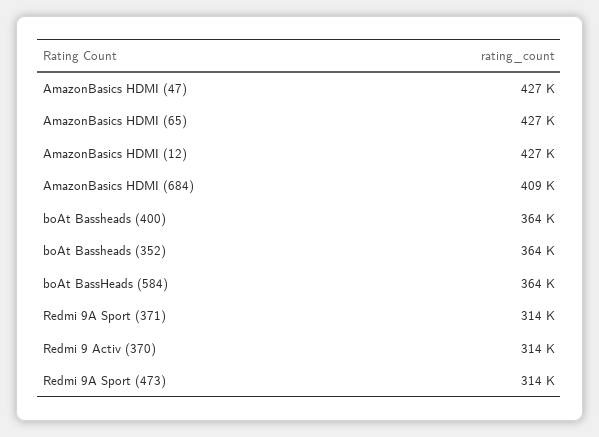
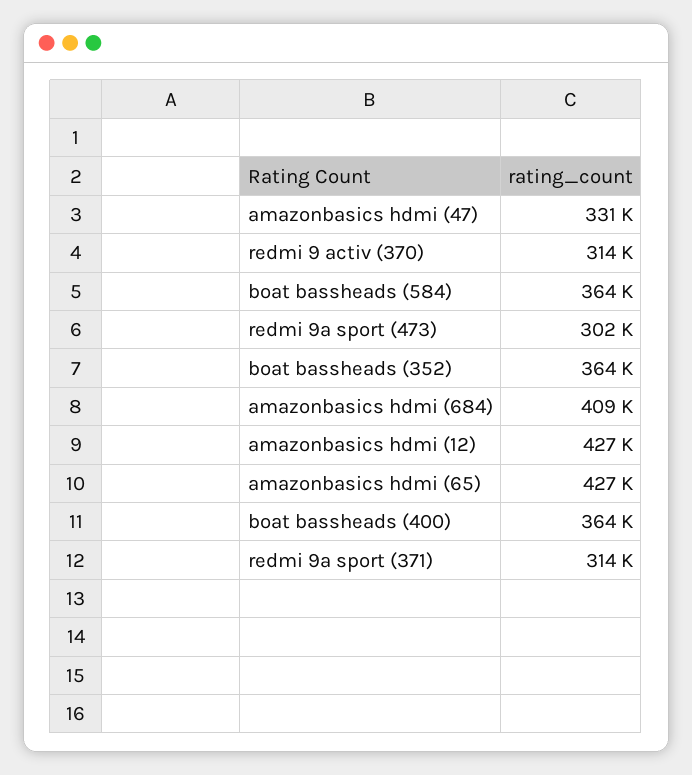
  {
-   "AmazonBasics HDMI (47)": 427000,
+   "AmazonBasics HDMI (47)": 331000,
    "AmazonBasics HDMI (65)": 427000,
    "AmazonBasics HDMI (12)": 427000,
    "AmazonBasics HDMI (684)": 409000,
    "boAt Bassheads (400)": 364000,
    "boAt Bassheads (352)": 364000,
    "boAt BassHeads (584)": 364000,
    "Redmi 9A Sport (371)": 314000,
    "Redmi 9 Activ (370)": 314000,
-   "Redmi 9A Sport (473)": 314000
+   "Redmi 9A Sport (473)": 302000
  }

